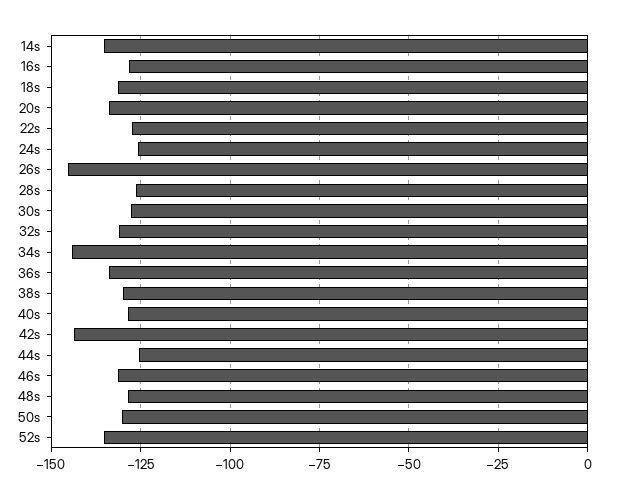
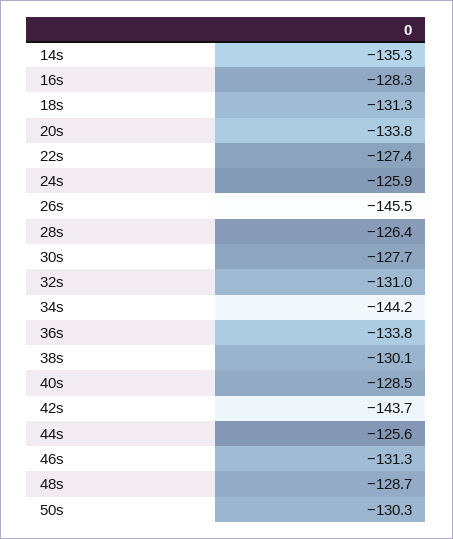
  {
    "14s": -135.3,
    "16s": -128.3,
    "18s": -131.3,
    "20s": -133.8,
    "22s": -127.4,
    "24s": -125.9,
    "26s": -145.5,
    "28s": -126.4,
    "30s": -127.7,
    "32s": -131,
    "34s": -144.2,
    "36s": -133.8,
    "38s": -130.1,
    "40s": -128.5,
    "42s": -143.7,
    "44s": -125.6,
    "46s": -131.3,
    "48s": -128.7,
-   "50s": -130.3,
+   "50s": -130.3
-   "52s": -135
  }

